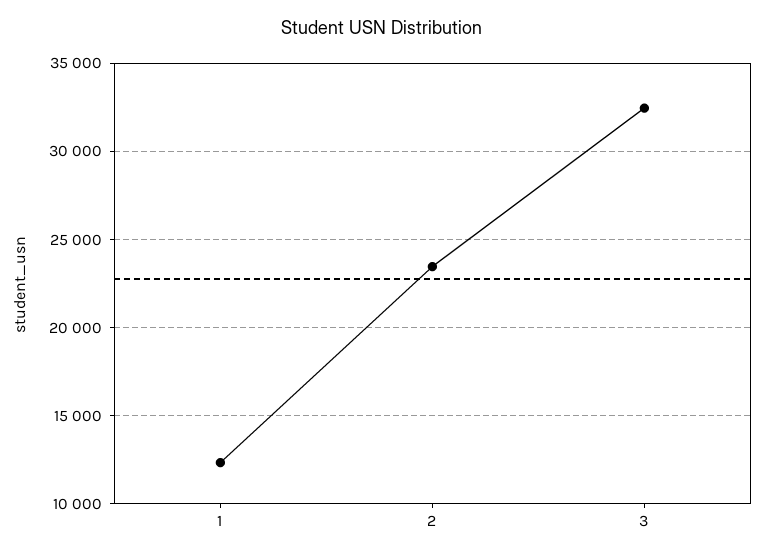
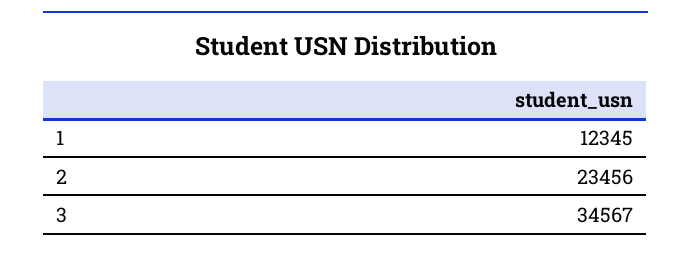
  {
    "1": 12345,
    "2": 23456,
-   "3": 32500
+   "3": 34567
  }

